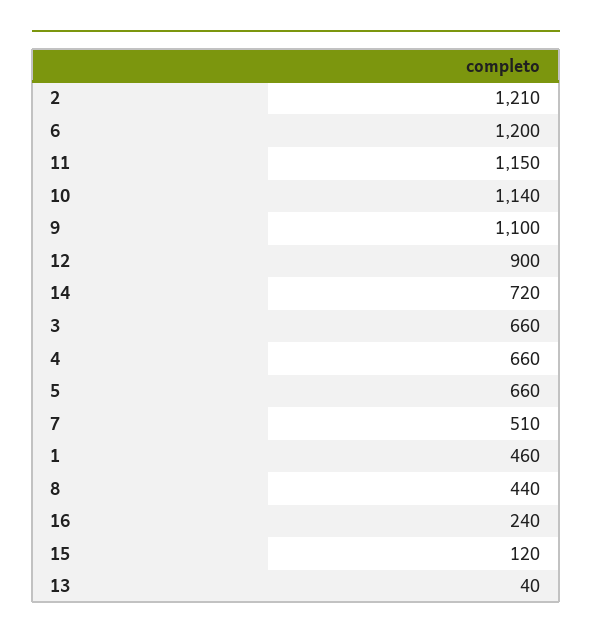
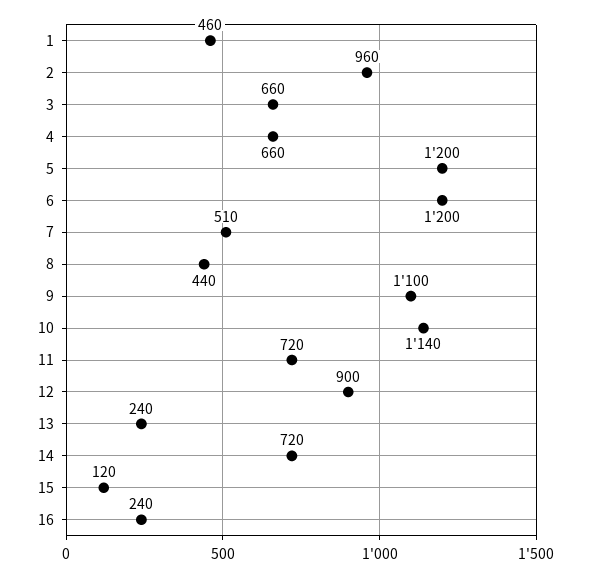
  {
-   "2": 1210,
+   "2": 960,
    "6": 1200,
-   "11": 1150,
+   "11": 720,
    "10": 1140,
    "9": 1100,
    "12": 900,
    "14": 720,
    "3": 660,
    "4": 660,
-   "5": 660,
+   "5": 1200,
    "7": 510,
    "1": 460,
    "8": 440,
    "16": 240,
    "15": 120,
-   "13": 40
+   "13": 240
  }

